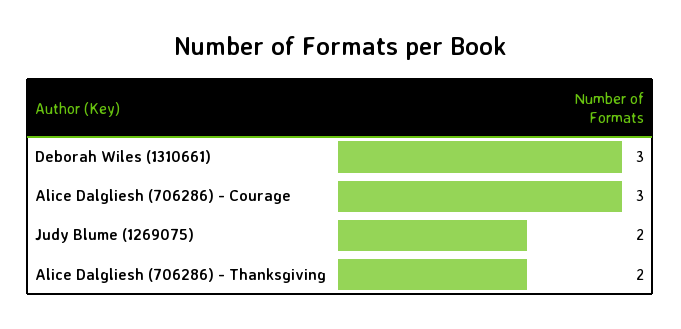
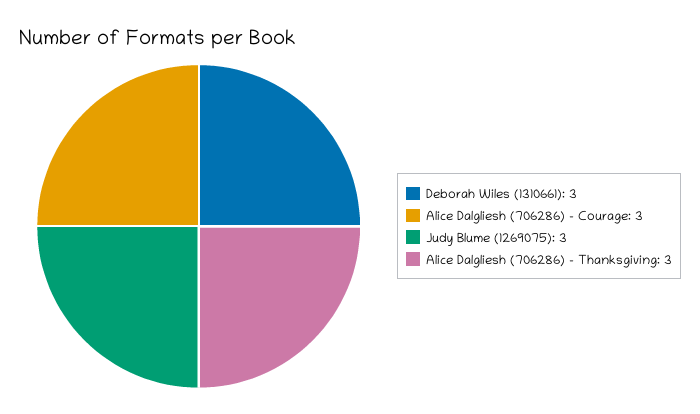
  {
    "Deborah Wiles (1310661)": 3,
    "Alice Dalgliesh (706286) - Courage": 3,
-   "Judy Blume (1269075)": 2,
+   "Judy Blume (1269075)": 3,
-   "Alice Dalgliesh (706286) - Thanksgiving": 2
+   "Alice Dalgliesh (706286) - Thanksgiving": 3
  }

